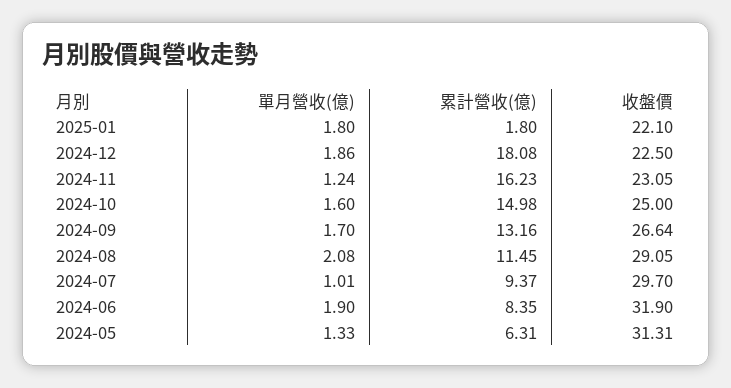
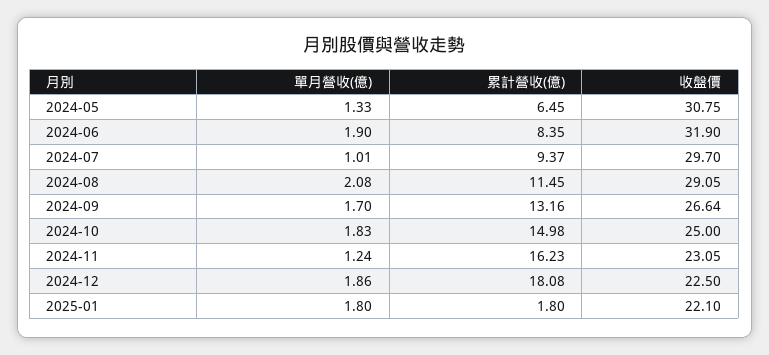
  {
    "單月營收(億)": {
      "2025-01": 1.8,
      "2024-12": 1.86,
      "2024-11": 1.24,
-     "2024-10": 1.6,
+     "2024-10": 1.83,
      "2024-09": 1.7,
      "2024-08": 2.08,
      "2024-07": 1.01,
      "2024-06": 1.9,
      "2024-05": 1.33
    },
    "累計營收(億)": {
      "2025-01": 1.8,
      "2024-12": 18.08,
      "2024-11": 16.23,
      "2024-10": 14.98,
      "2024-09": 13.16,
      "2024-08": 11.45,
      "2024-07": 9.37,
      "2024-06": 8.35,
-     "2024-05": 6.31
+     "2024-05": 6.45
    },
    "收盤價": {
      "2025-01": 22.1,
      "2024-12": 22.5,
      "2024-11": 23.05,
      "2024-10": 25,
      "2024-09": 26.64,
      "2024-08": 29.05,
      "2024-07": 29.7,
      "2024-06": 31.9,
-     "2024-05": 31.31
+     "2024-05": 30.75
    }
  }

